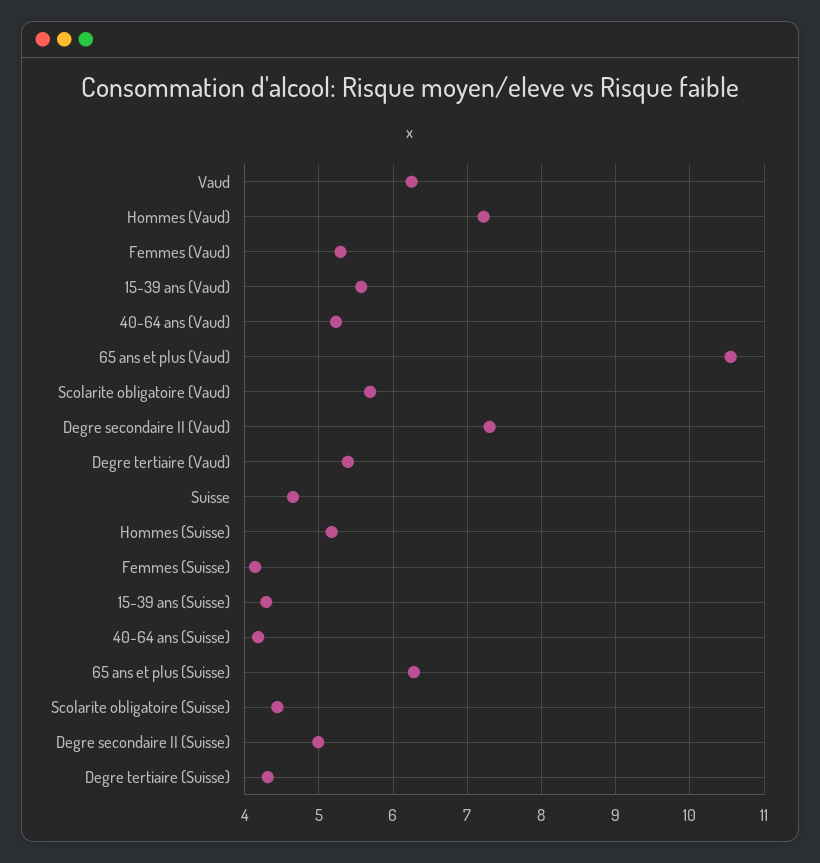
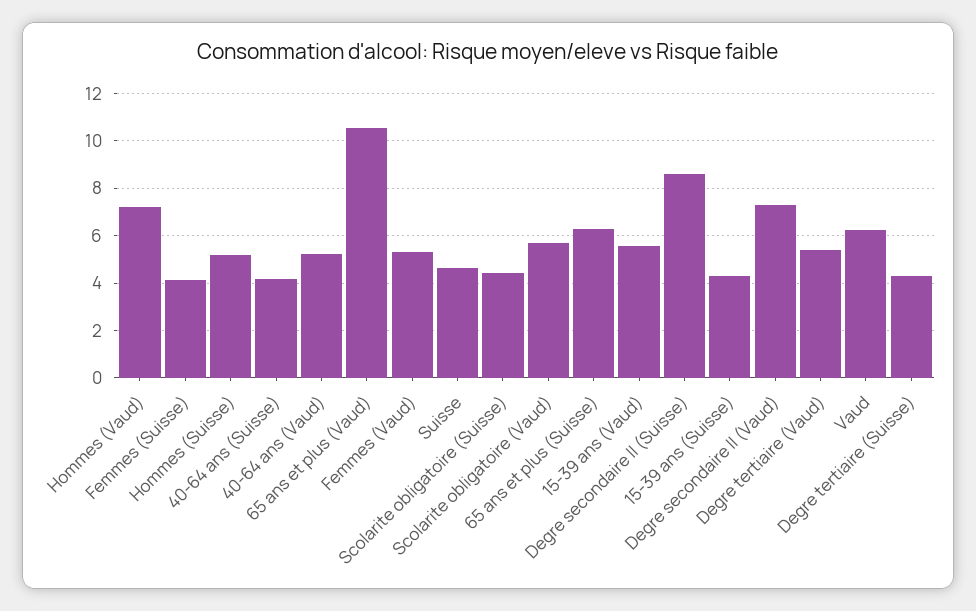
  {
    "Vaud": 6.3,
    "Hommes (Vaud)": 7.2,
    "Femmes (Vaud)": 5.3,
    "15-39 ans (Vaud)": 5.6,
    "40-64 ans (Vaud)": 5.2,
    "65 ans et plus (Vaud)": 10.6,
    "Scolarite obligatoire (Vaud)": 5.7,
    "Degre secondaire II (Vaud)": 7.3,
    "Degre tertiaire (Vaud)": 5.4,
    "Suisse": 4.7,
    "Hommes (Suisse)": 5.2,
    "Femmes (Suisse)": 4.1,
    "15-39 ans (Suisse)": 4.3,
    "40-64 ans (Suisse)": 4.2,
    "65 ans et plus (Suisse)": 6.3,
    "Scolarite obligatoire (Suisse)": 4.4,
-   "Degre secondaire II (Suisse)": 5,
+   "Degre secondaire II (Suisse)": 8.5,
    "Degre tertiaire (Suisse)": 4.3
  }

